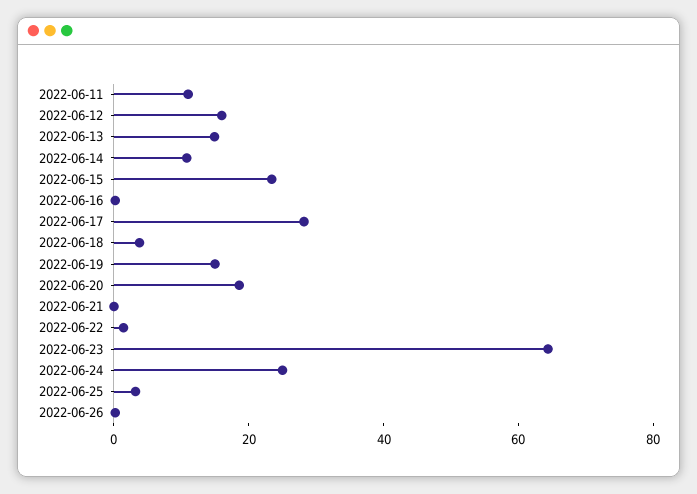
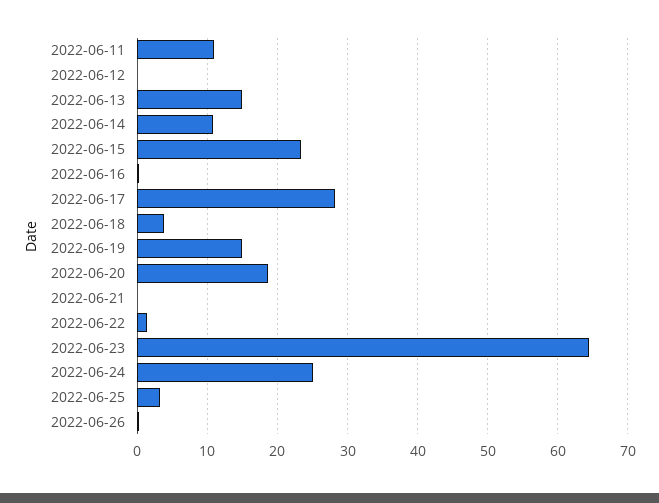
  {
    "2022-06-11": 11,
-   "2022-06-12": 15,
+   "2022-06-12": 0,
    "2022-06-13": 15,
    "2022-06-14": 11,
    "2022-06-15": 23,
    "2022-06-16": 0,
    "2022-06-17": 28,
    "2022-06-18": 4,
    "2022-06-19": 15,
    "2022-06-20": 19,
    "2022-06-21": 0,
    "2022-06-22": 1,
    "2022-06-23": 64,
    "2022-06-24": 25,
    "2022-06-25": 3,
    "2022-06-26": 0
  }

